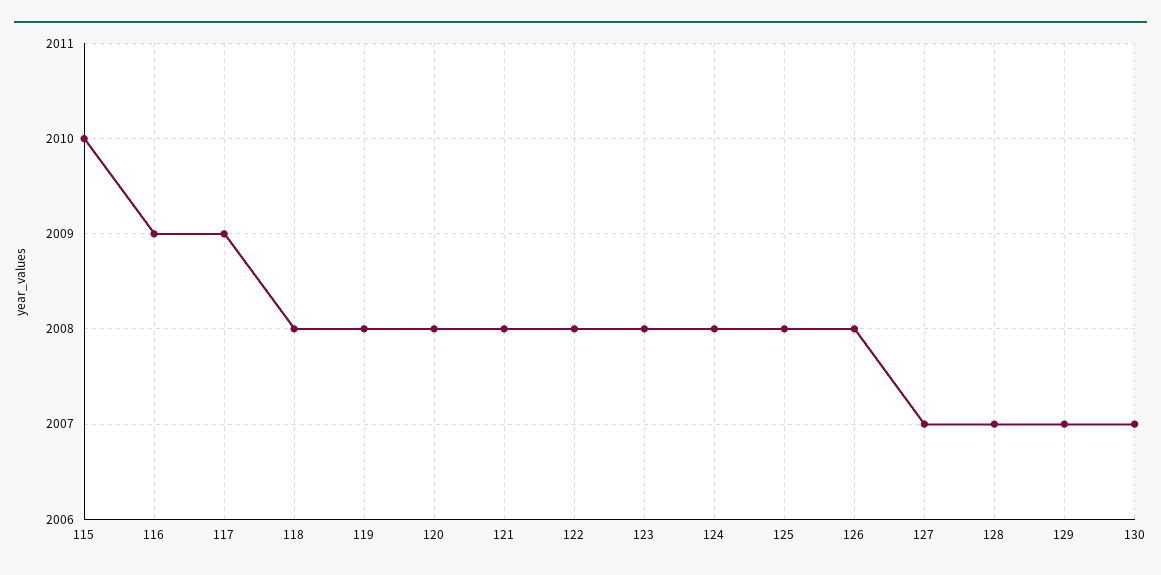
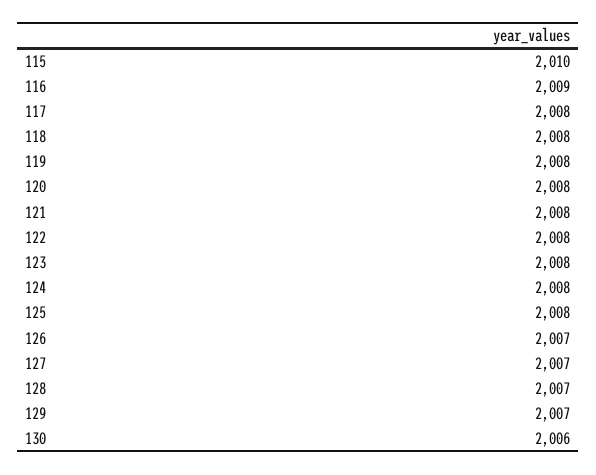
  {
    "115": 2010,
    "116": 2009,
-   "117": 2009,
+   "117": 2008,
    "118": 2008,
    "119": 2008,
    "120": 2008,
    "121": 2008,
    "122": 2008,
    "123": 2008,
    "124": 2008,
    "125": 2008,
-   "126": 2008,
+   "126": 2007,
    "127": 2007,
    "128": 2007,
    "129": 2007,
-   "130": 2007
+   "130": 2006
  }

